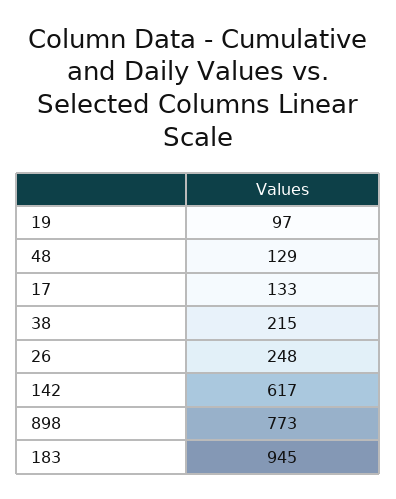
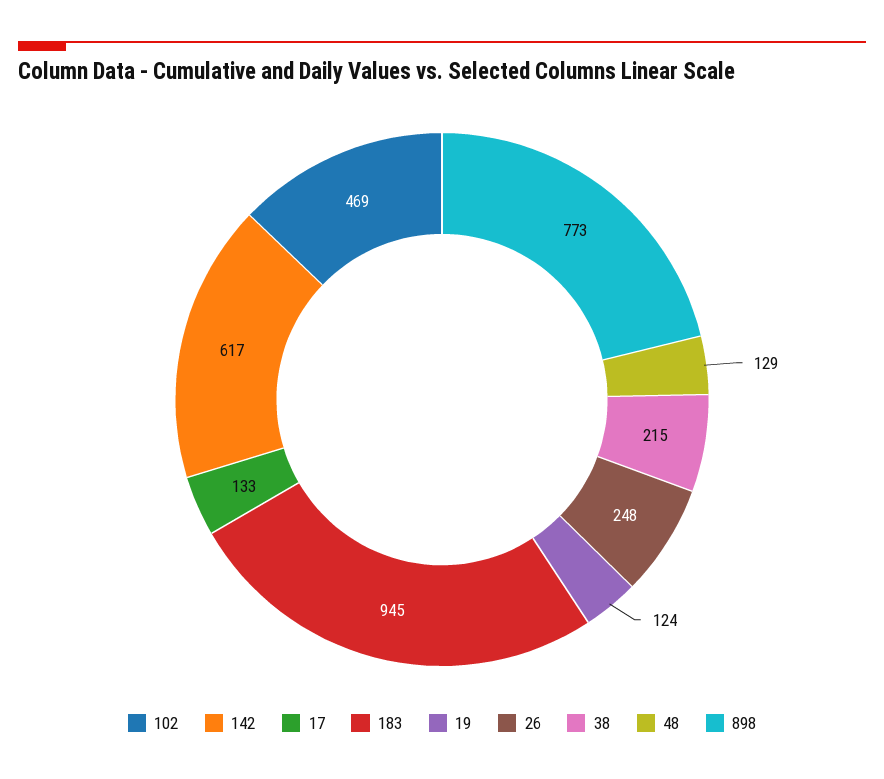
  {
-   "19": 97,
+   "19": 124,
    "48": 129,
    "17": 133,
    "38": 215,
    "26": 248,
    "142": 617,
    "898": 773,
-   "183": 945
+   "183": 945,
+   "102": 469
  }

